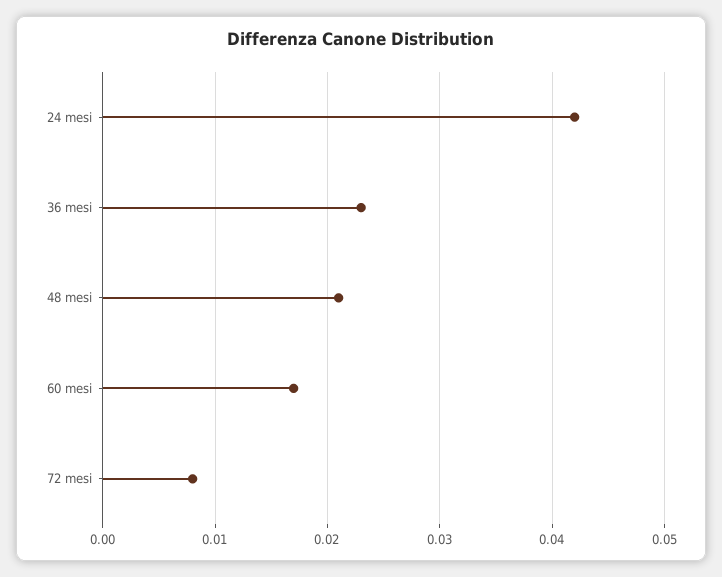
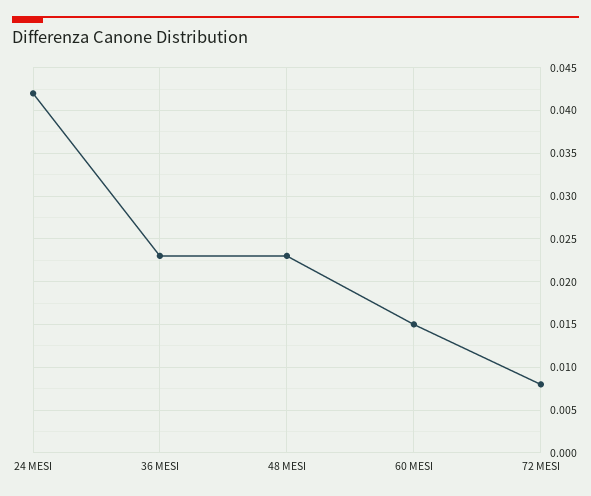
  {
    "24 mesi": 0.042,
    "36 mesi": 0.023,
-   "48 mesi": 0.021,
+   "48 mesi": 0.023,
-   "60 mesi": 0.017,
+   "60 mesi": 0.015,
    "72 mesi": 0.008
  }

